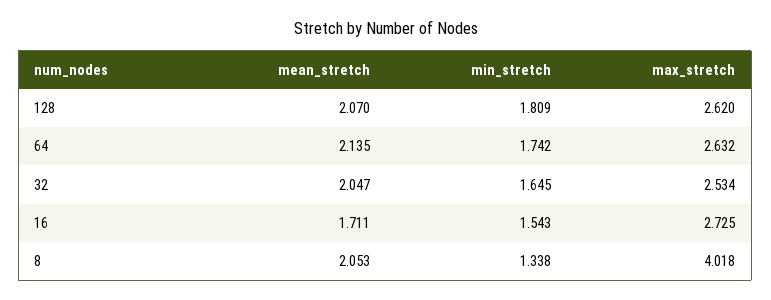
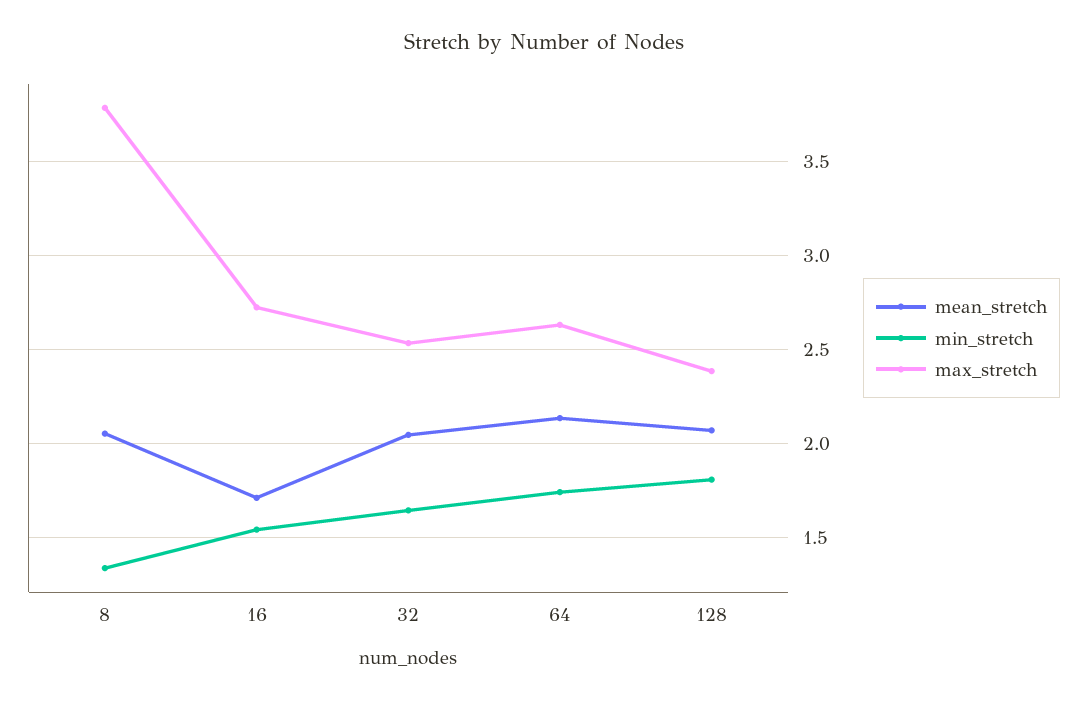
  {
    "mean_stretch": {
      "128": 2.07,
      "64": 2.135,
      "32": 2.047,
      "16": 1.711,
      "8": 2.053
    },
    "min_stretch": {
      "128": 1.809,
      "64": 1.742,
      "32": 1.645,
      "16": 1.543,
      "8": 1.338
    },
    "max_stretch": {
-     "128": 2.62,
+     "128": 2.4,
      "64": 2.632,
      "32": 2.534,
      "16": 2.725,
-     "8": 4.018
+     "8": 3.8
    }
  }

